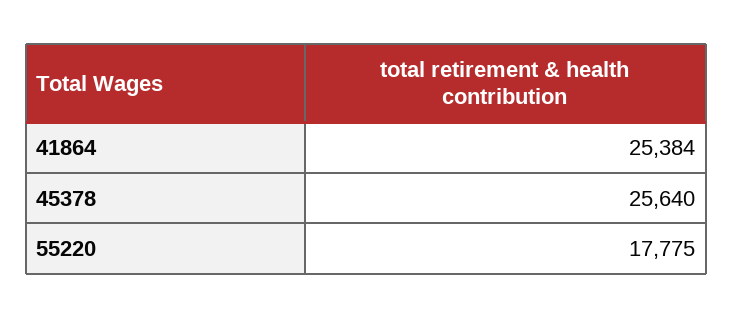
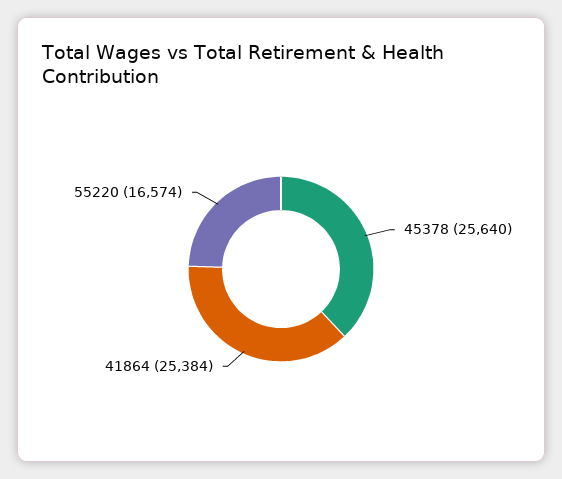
  {
    "41864": 25384,
    "45378": 25640,
-   "55220": 17775
+   "55220": 16574
  }

